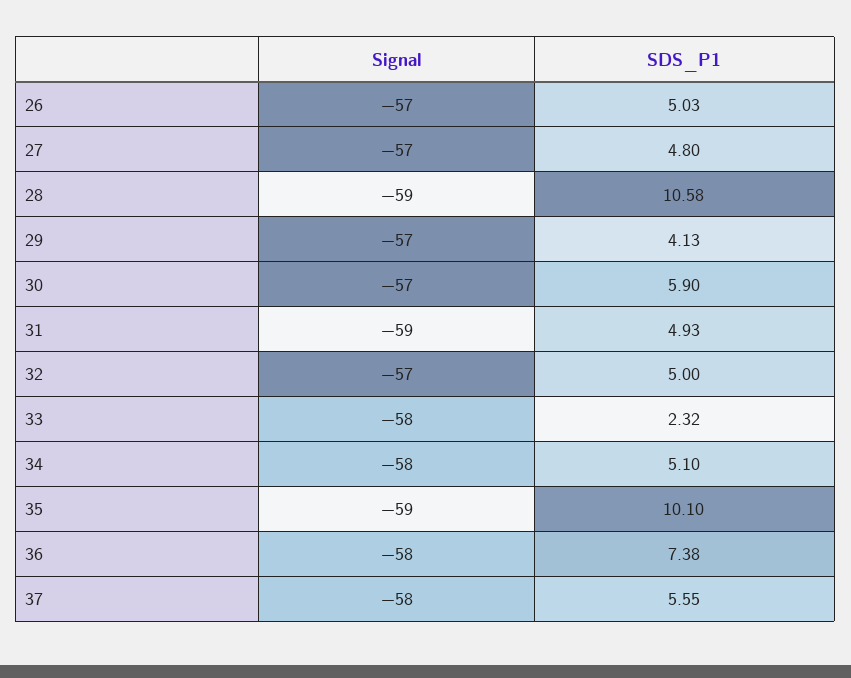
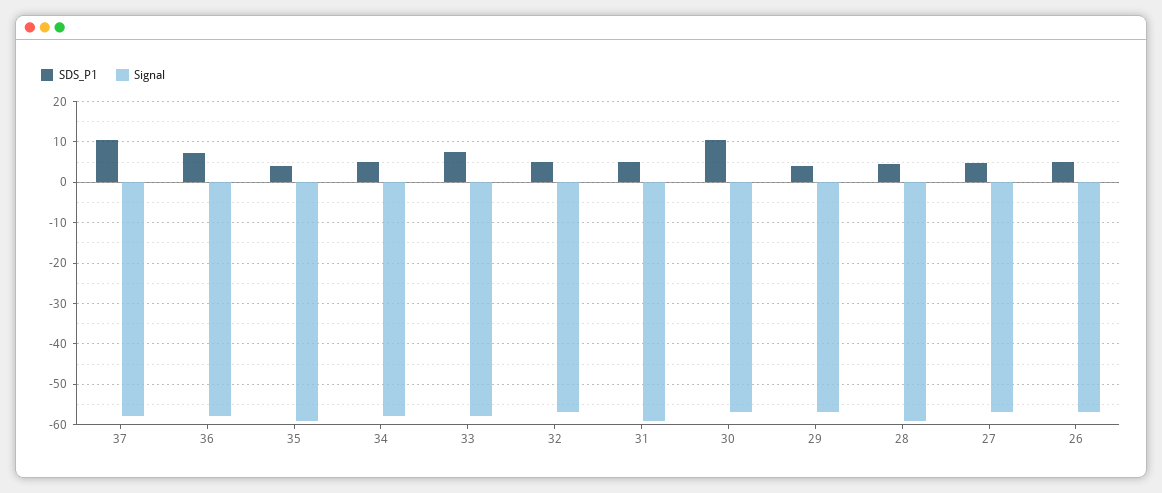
  {
    "Signal": {
      "26": -57,
      "27": -57,
      "28": -59,
      "29": -57,
      "30": -57,
      "31": -59,
      "32": -57,
      "33": -58,
      "34": -58,
      "35": -59,
      "36": -58,
      "37": -58
    },
    "SDS_P1": {
      "26": 5.03,
      "27": 4.8,
-     "28": 10.58,
+     "28": 4,
      "29": 4.13,
-     "30": 5.9,
+     "30": 10,
      "31": 4.93,
      "32": 5,
-     "33": 2.32,
+     "33": 8,
      "34": 5.1,
-     "35": 10.1,
+     "35": 4,
      "36": 7.38,
-     "37": 5.55
+     "37": 10
    }
  }

